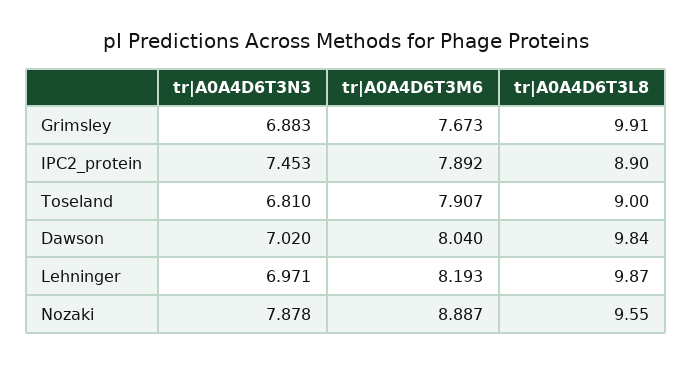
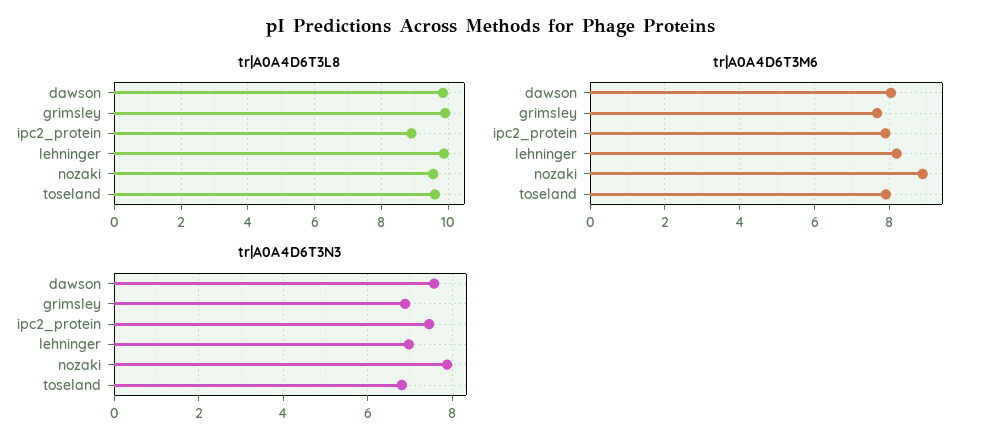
  {
    "tr|A0A4D6T3N3": {
      "Grimsley": 6.883,
      "IPC2_protein": 7.453,
      "Toseland": 6.81,
-     "Dawson": 7.02,
+     "Dawson": 7.6,
      "Lehninger": 6.971,
      "Nozaki": 7.878
    },
    "tr|A0A4D6T3M6": {
      "Grimsley": 7.673,
      "IPC2_protein": 7.892,
      "Toseland": 7.907,
      "Dawson": 8.04,
      "Lehninger": 8.193,
      "Nozaki": 8.887
    },
    "tr|A0A4D6T3L8": {
      "Grimsley": 9.91,
      "IPC2_protein": 8.9,
-     "Toseland": 9,
+     "Toseland": 9.6,
      "Dawson": 9.84,
      "Lehninger": 9.87,
      "Nozaki": 9.55
    }
  }

